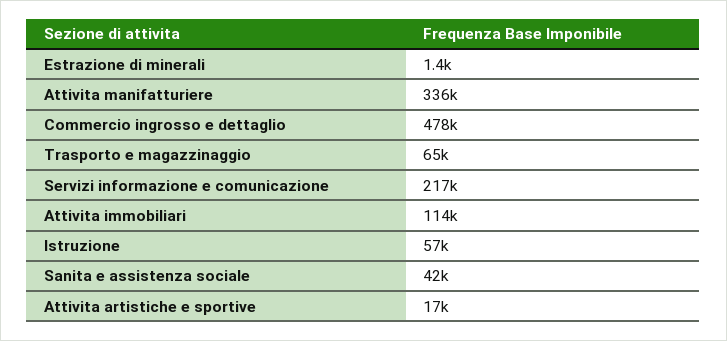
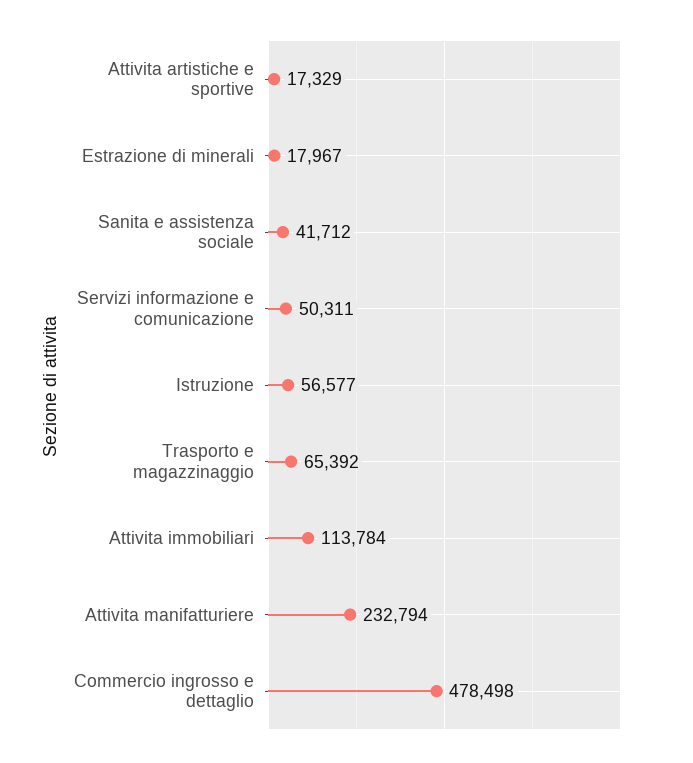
  {
-   "Estrazione di minerali": 1400,
+   "Estrazione di minerali": 17967,
-   "Attivita manifatturiere": 336000,
+   "Attivita manifatturiere": 232794,
    "Commercio ingrosso e dettaglio": 478498,
    "Trasporto e magazzinaggio": 65392,
-   "Servizi informazione e comunicazione": 217000,
+   "Servizi informazione e comunicazione": 50311,
    "Attivita immobiliari": 113784,
    "Istruzione": 56577,
    "Sanita e assistenza sociale": 41712,
    "Attivita artistiche e sportive": 17329
  }

